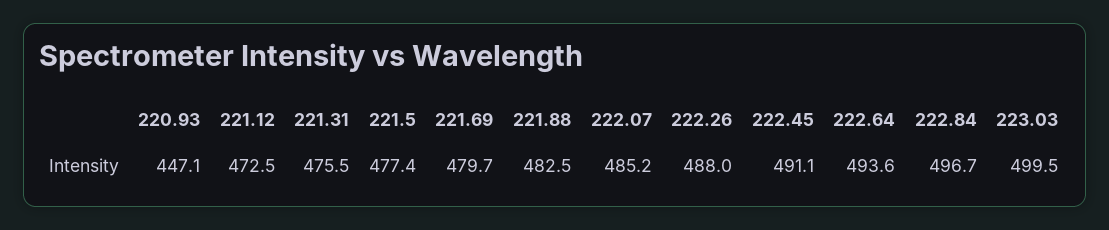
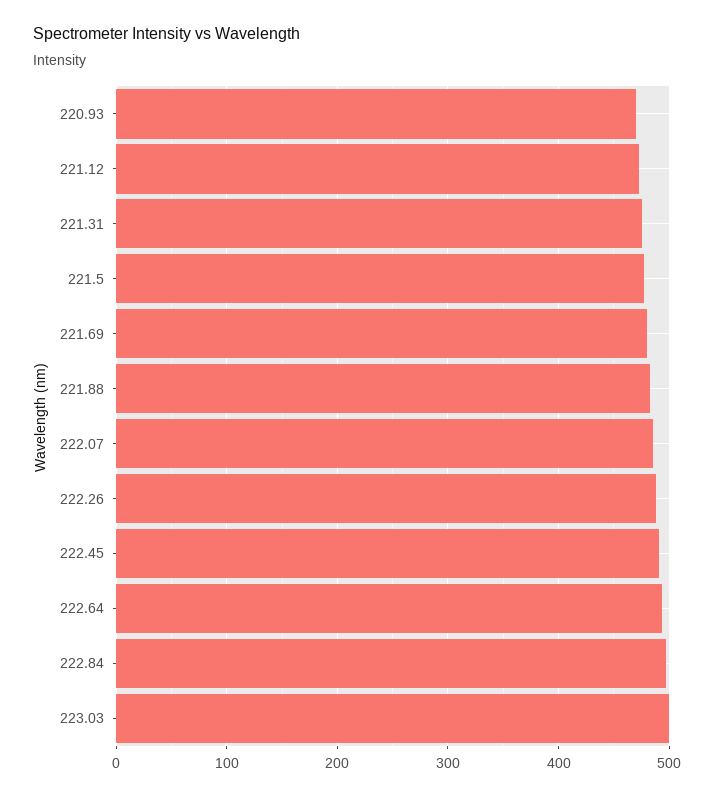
  {
-   "220.93": 447.1,
+   "220.93": 470,
    "221.12": 472.5,
    "221.31": 475.5,
    "221.5": 477.4,
    "221.69": 479.7,
    "221.88": 482.5,
    "222.07": 485.2,
    "222.26": 488,
    "222.45": 491.1,
    "222.64": 493.6,
    "222.84": 496.7,
    "223.03": 499.5
  }

